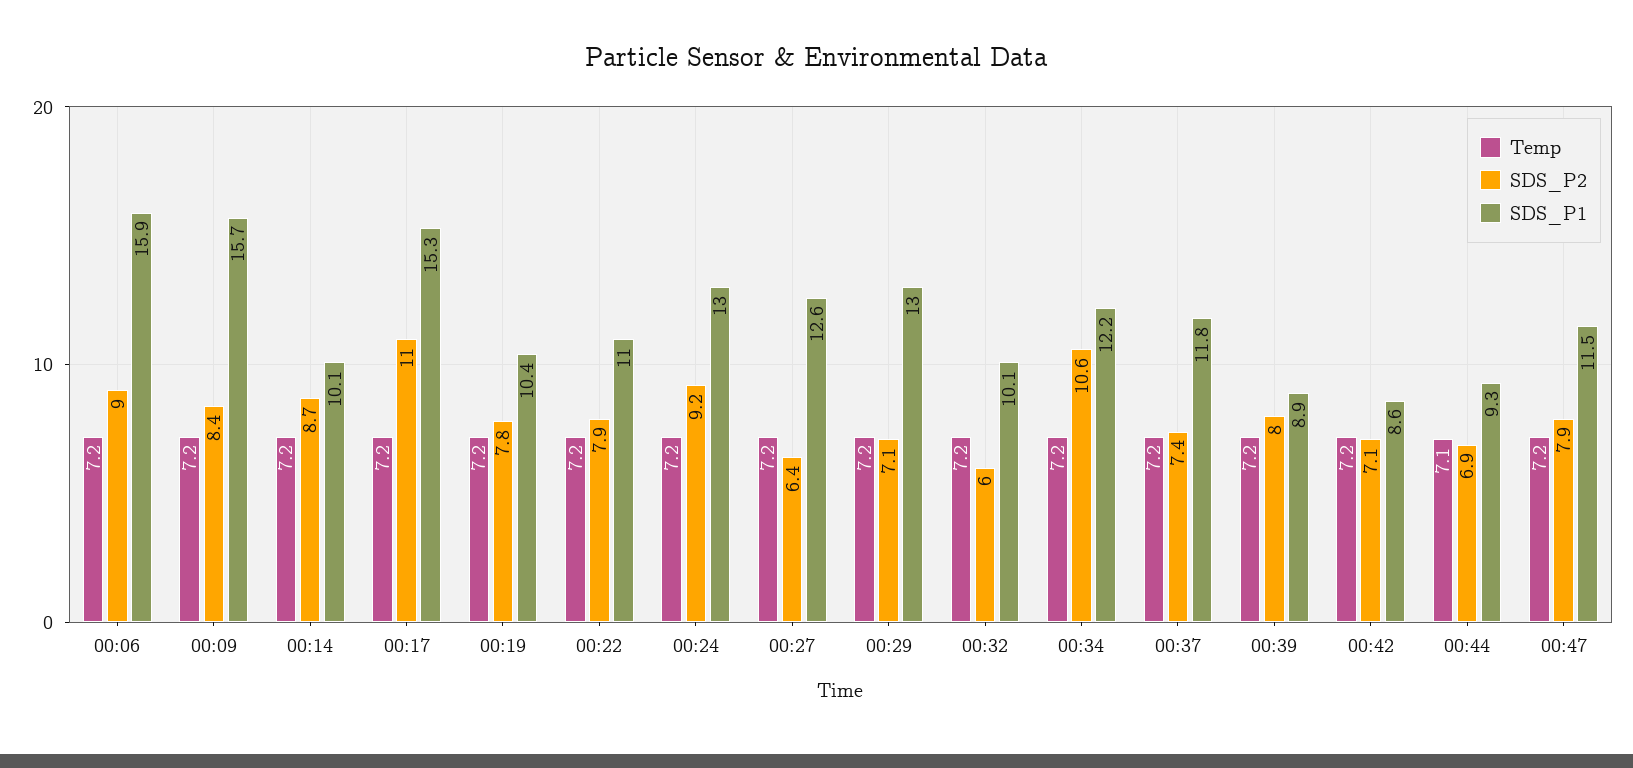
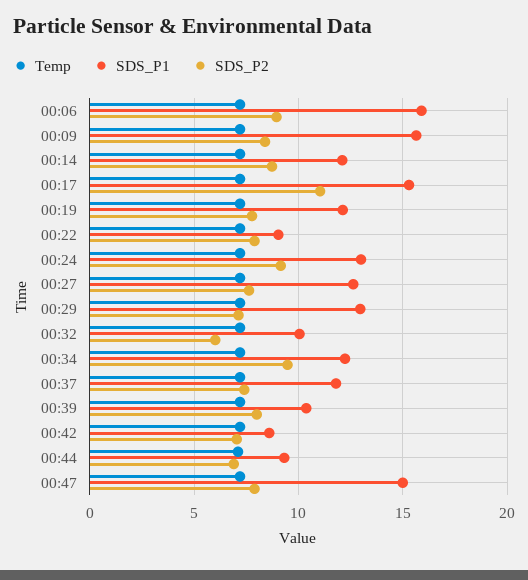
  {
    "Temp": {
      "00:06": 7.2,
      "00:09": 7.2,
      "00:14": 7.2,
      "00:17": 7.2,
      "00:19": 7.2,
      "00:22": 7.2,
      "00:24": 7.2,
      "00:27": 7.2,
      "00:29": 7.2,
      "00:32": 7.2,
      "00:34": 7.2,
      "00:37": 7.2,
      "00:39": 7.2,
      "00:42": 7.2,
      "00:44": 7.1,
      "00:47": 7.2
    },
    "SDS_P2": {
      "00:06": 9,
      "00:09": 8.4,
      "00:14": 8.7,
      "00:17": 11,
      "00:19": 7.8,
      "00:22": 7.9,
      "00:24": 9.2,
-     "00:27": 6.4,
+     "00:27": 7.5,
      "00:29": 7.1,
      "00:32": 6,
-     "00:34": 10.6,
+     "00:34": 9.5,
      "00:37": 7.4,
      "00:39": 8,
      "00:42": 7.1,
      "00:44": 6.9,
      "00:47": 7.9
    },
    "SDS_P1": {
      "00:06": 15.9,
      "00:09": 15.7,
-     "00:14": 10.1,
+     "00:14": 12,
      "00:17": 15.3,
-     "00:19": 10.4,
+     "00:19": 12,
-     "00:22": 11,
+     "00:22": 9,
      "00:24": 13,
      "00:27": 12.6,
      "00:29": 13,
      "00:32": 10.1,
      "00:34": 12.2,
      "00:37": 11.8,
-     "00:39": 8.9,
+     "00:39": 10.5,
      "00:42": 8.6,
      "00:44": 9.3,
-     "00:47": 11.5
+     "00:47": 15
    }
  }

